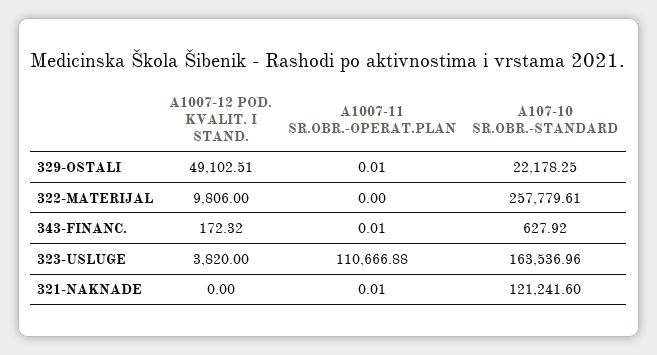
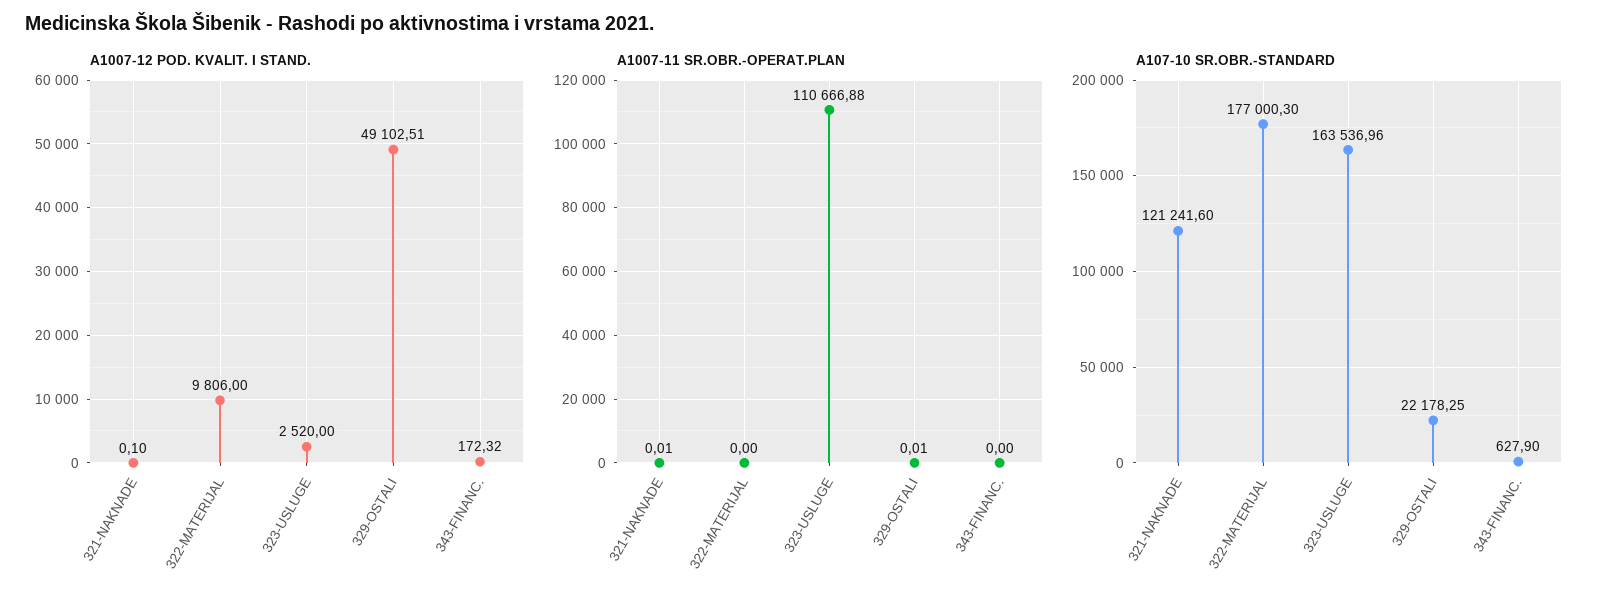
  {
    "A1007-12 POD. KVALIT. I STAND.": {
      "329-OSTALI": 49102.51,
      "322-MATERIJAL": 9806,
      "343-FINANC.": 172.32,
-     "323-USLUGE": 3820,
+     "323-USLUGE": 2520,
-     "321-NAKNADE": 0
+     "321-NAKNADE": 0.1
    },
    "A1007-11 SR.OBR.-OPERAT.PLAN": {
      "329-OSTALI": 0.01,
      "322-MATERIJAL": 0,
-     "343-FINANC.": 0.01,
+     "343-FINANC.": 0,
      "323-USLUGE": 110666.88,
      "321-NAKNADE": 0.01
    },
    "A107-10 SR.OBR.-STANDARD": {
      "329-OSTALI": 22178.25,
-     "322-MATERIJAL": 257779.61,
+     "322-MATERIJAL": 177000.3,
-     "343-FINANC.": 627.92,
+     "343-FINANC.": 627.9,
      "323-USLUGE": 163536.96,
      "321-NAKNADE": 121241.6
    }
  }

